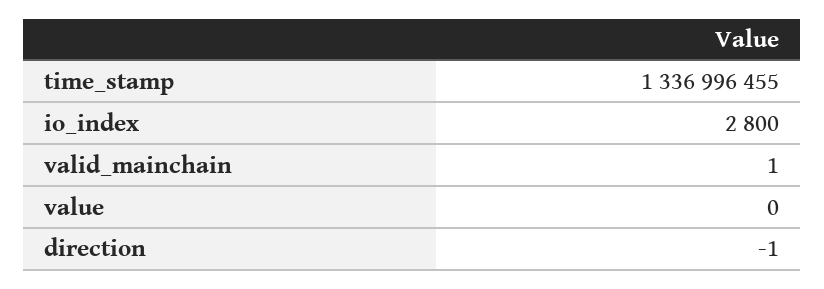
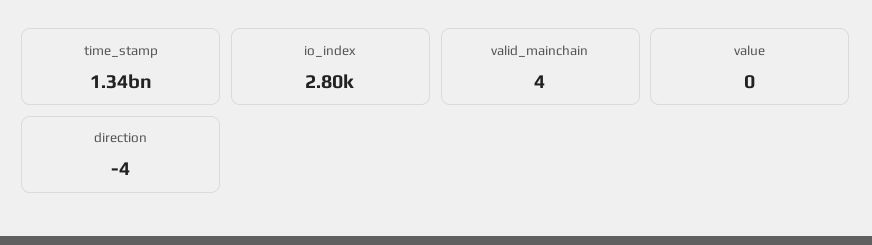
  {
    "time_stamp": 1336996455,
    "io_index": 2800,
-   "valid_mainchain": 1,
+   "valid_mainchain": 4,
    "value": 0,
-   "direction": -1
+   "direction": -4
  }

